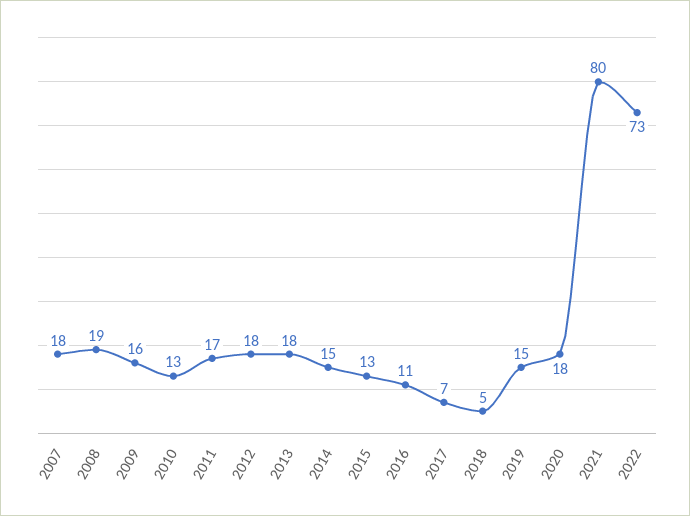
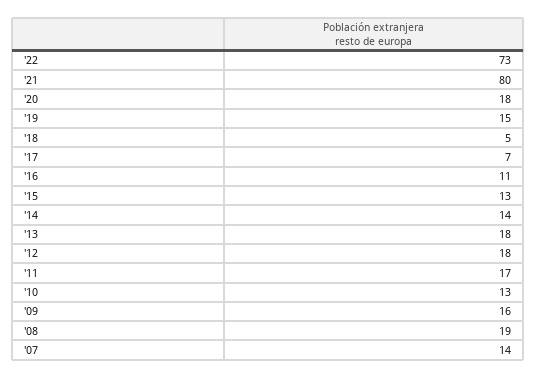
  {
-   "2007": 18,
+   "2007": 14,
    "2008": 19,
    "2009": 16,
    "2010": 13,
    "2011": 17,
    "2012": 18,
    "2013": 18,
-   "2014": 15,
+   "2014": 14,
    "2015": 13,
    "2016": 11,
    "2017": 7,
    "2018": 5,
    "2019": 15,
    "2020": 18,
    "2021": 80,
    "2022": 73
  }

